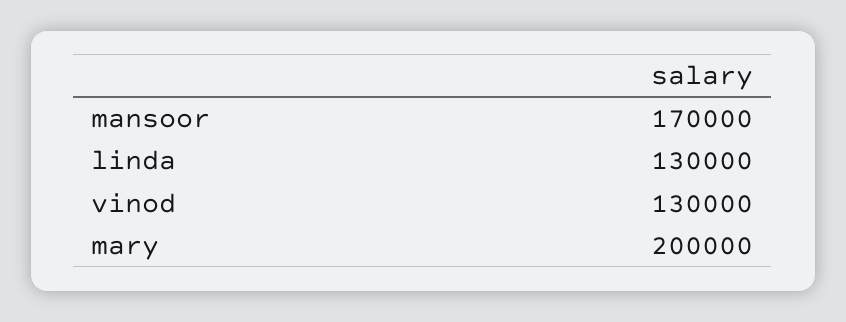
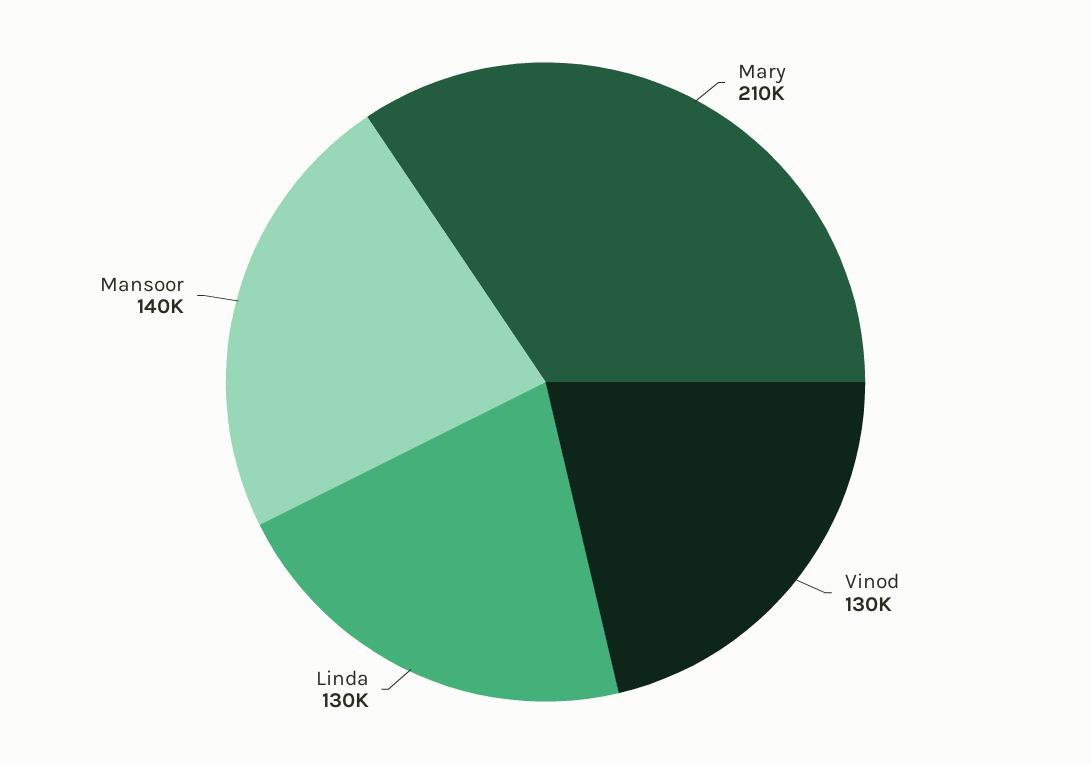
  {
-   "mansoor": 170000,
+   "mansoor": 140000,
    "linda": 130000,
    "vinod": 130000,
-   "mary": 200000
+   "mary": 210000
  }

